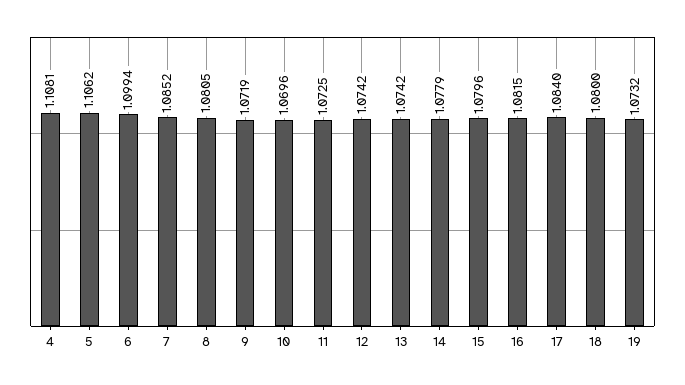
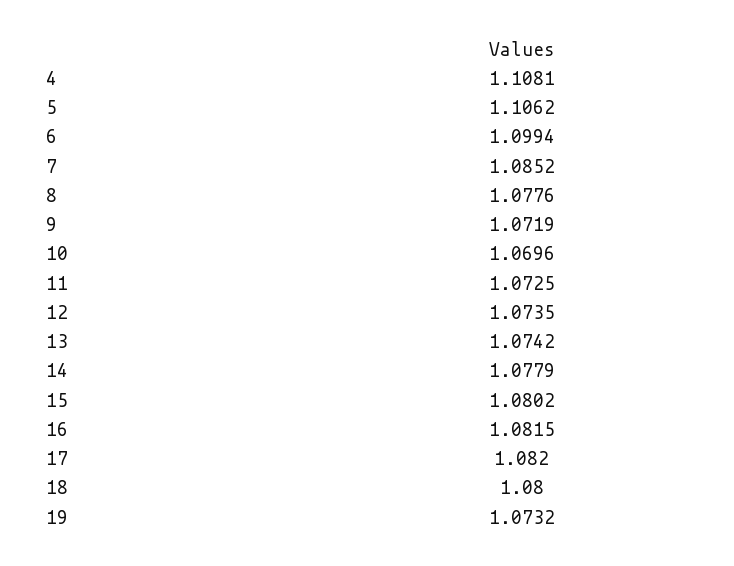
  {
    "4": 1.1081,
    "5": 1.1062,
    "6": 1.0994,
    "7": 1.0852,
-   "8": 1.0805,
+   "8": 1.0776,
    "9": 1.0719,
    "10": 1.0696,
    "11": 1.0725,
-   "12": 1.0742,
+   "12": 1.0735,
    "13": 1.0742,
    "14": 1.0779,
-   "15": 1.0796,
+   "15": 1.0802,
    "16": 1.0815,
-   "17": 1.084,
+   "17": 1.082,
    "18": 1.08,
    "19": 1.0732
  }

